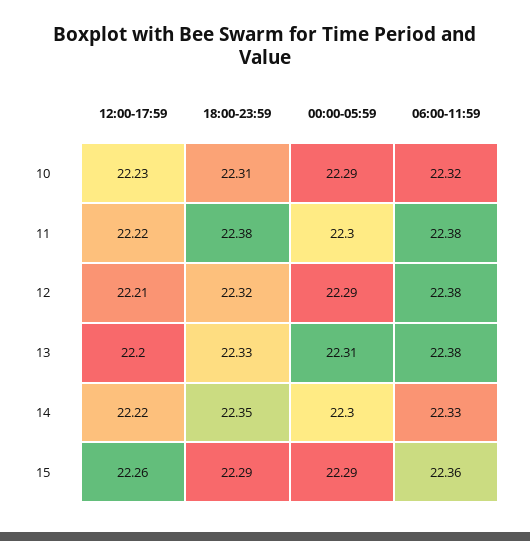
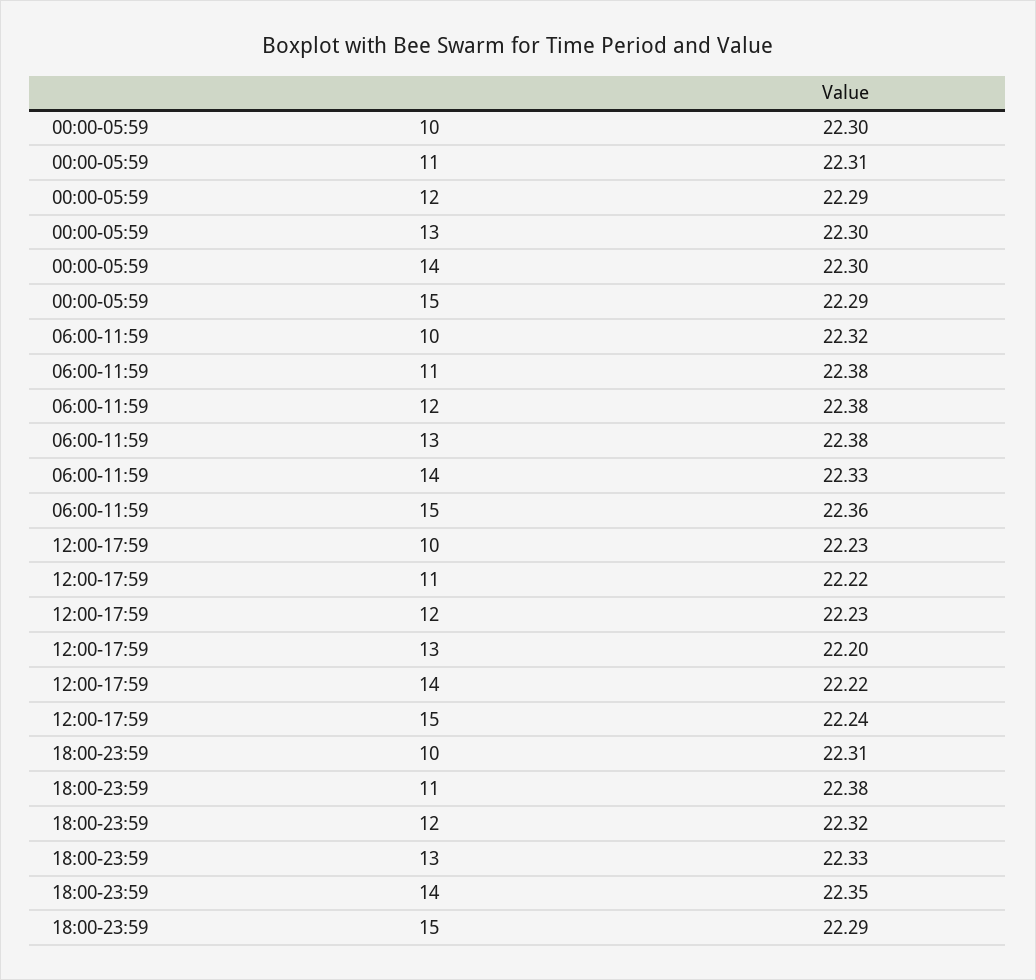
  {
    "12:00-17:59": {
      "10": 22.23,
      "11": 22.22,
-     "12": 22.21,
+     "12": 22.23,
      "13": 22.2,
      "14": 22.22,
-     "15": 22.26
+     "15": 22.24
    },
    "18:00-23:59": {
      "10": 22.31,
      "11": 22.38,
      "12": 22.32,
      "13": 22.33,
      "14": 22.35,
      "15": 22.29
    },
    "00:00-05:59": {
-     "10": 22.29,
+     "10": 22.3,
-     "11": 22.3,
+     "11": 22.31,
      "12": 22.29,
-     "13": 22.31,
+     "13": 22.3,
      "14": 22.3,
      "15": 22.29
    },
    "06:00-11:59": {
      "10": 22.32,
      "11": 22.38,
      "12": 22.38,
      "13": 22.38,
      "14": 22.33,
      "15": 22.36
    }
  }

